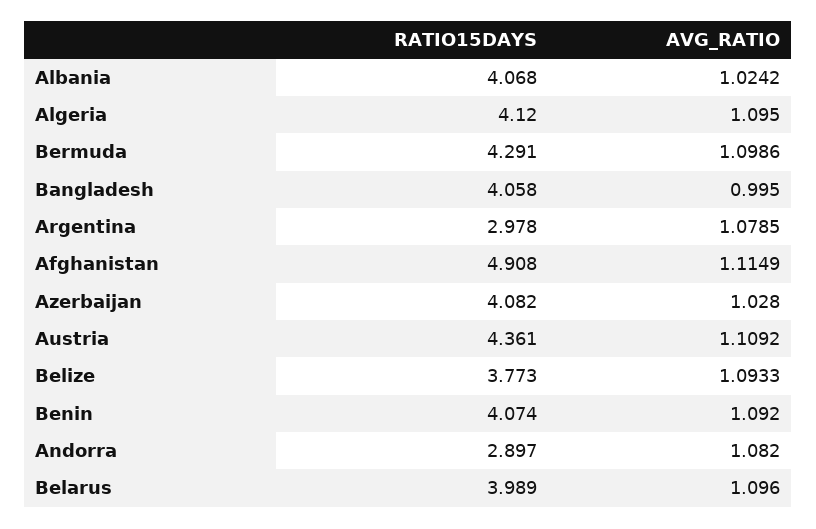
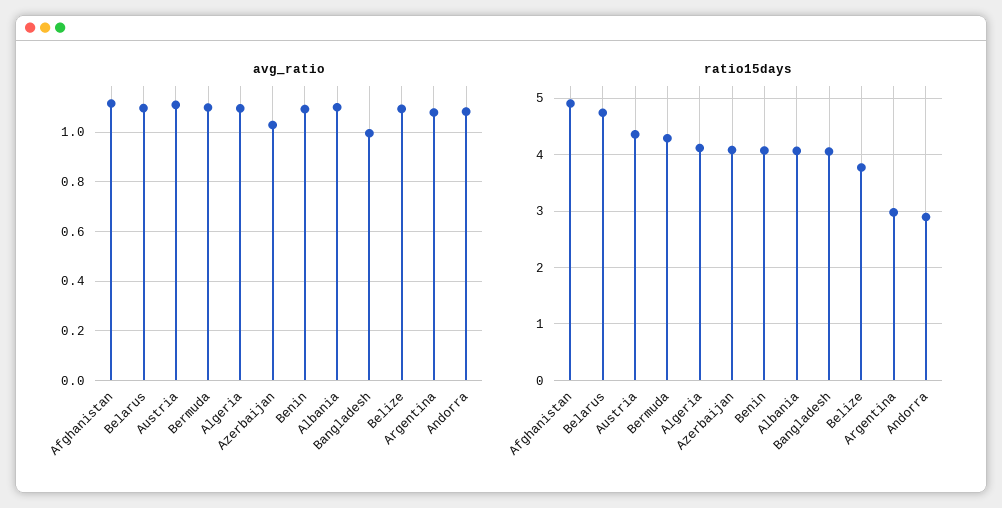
  {
    "RATIO15DAYS": {
      "Albania": 4.068,
      "Algeria": 4.12,
      "Bermuda": 4.291,
      "Bangladesh": 4.058,
      "Argentina": 2.978,
      "Afghanistan": 4.908,
      "Azerbaijan": 4.082,
      "Austria": 4.361,
      "Belize": 3.773,
      "Benin": 4.074,
      "Andorra": 2.897,
-     "Belarus": 3.989
+     "Belarus": 4.8
    },
    "AVG_RATIO": {
-     "Albania": 1.0242,
+     "Albania": 1.1,
      "Algeria": 1.095,
      "Bermuda": 1.0986,
      "Bangladesh": 0.995,
      "Argentina": 1.0785,
      "Afghanistan": 1.1149,
      "Azerbaijan": 1.028,
      "Austria": 1.1092,
      "Belize": 1.0933,
      "Benin": 1.092,
      "Andorra": 1.082,
      "Belarus": 1.096
    }
  }

